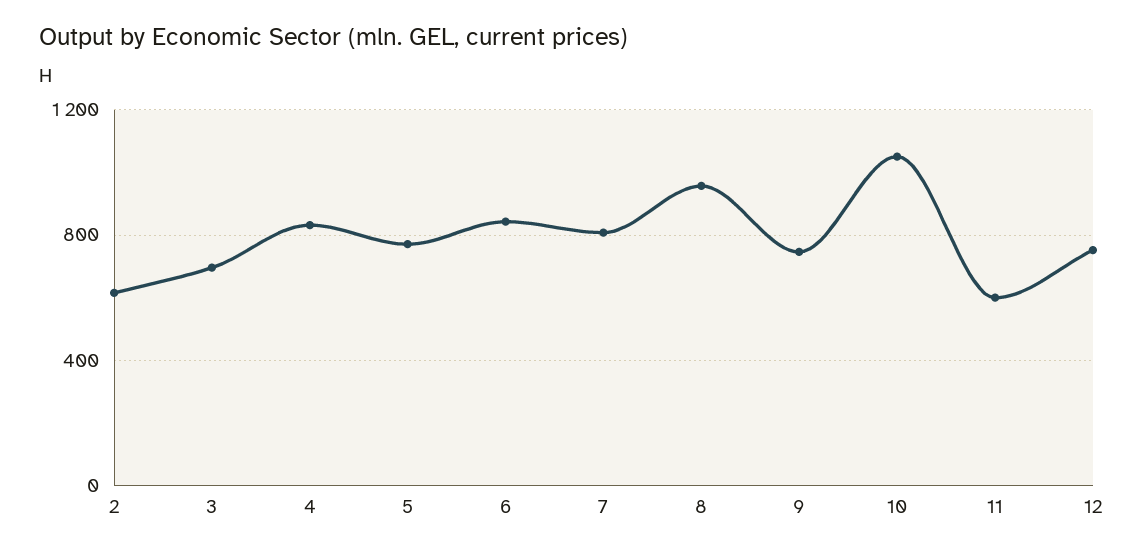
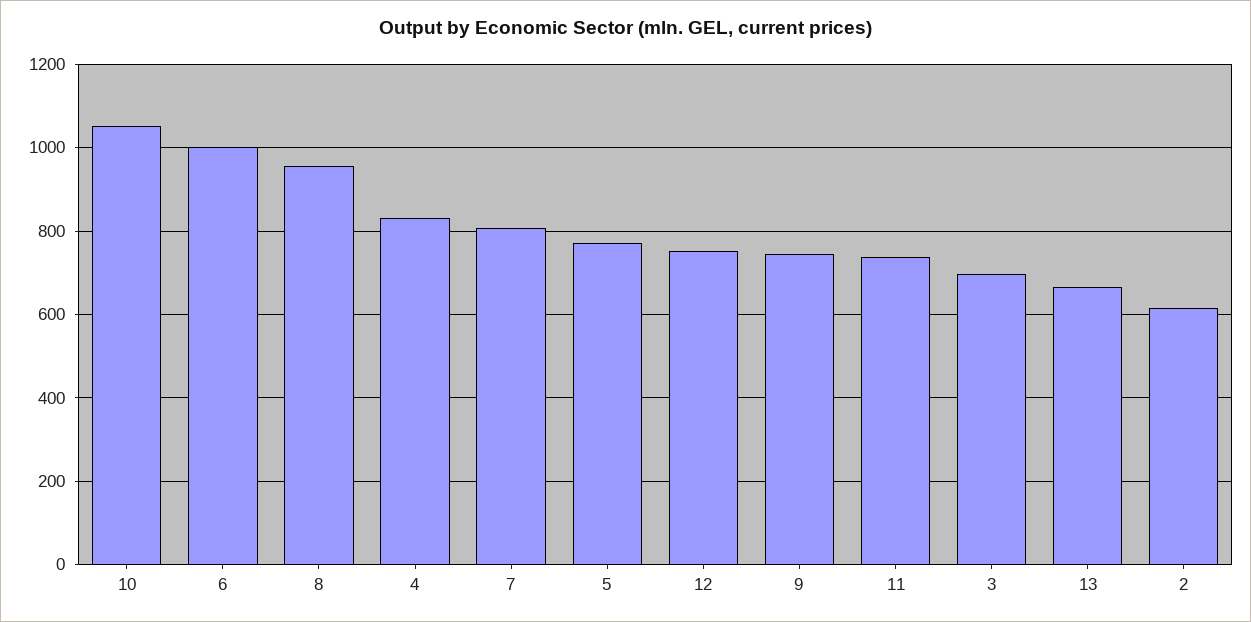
  {
    "2": 620,
    "3": 700,
    "4": 840,
    "5": 780,
-   "6": 850,
+   "6": 1000,
    "7": 800,
    "8": 960,
    "9": 740,
    "10": 1060,
-   "11": 600,
+   "11": 740,
-   "12": 760
+   "12": 760,
+   "13": 660
  }

